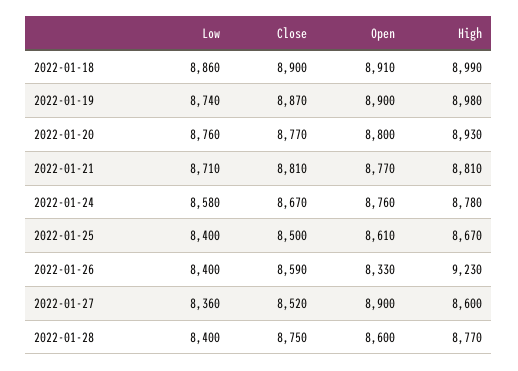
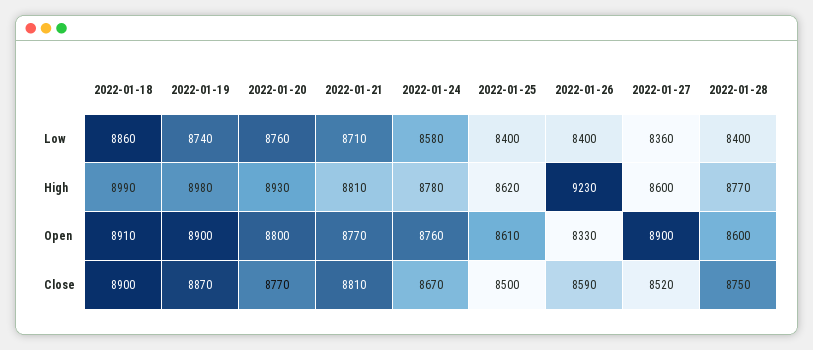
  {
    "Low": {
      "2022-01-18": 8860,
      "2022-01-19": 8740,
      "2022-01-20": 8760,
      "2022-01-21": 8710,
      "2022-01-24": 8580,
      "2022-01-25": 8400,
      "2022-01-26": 8400,
      "2022-01-27": 8360,
      "2022-01-28": 8400
    },
    "Close": {
      "2022-01-18": 8900,
      "2022-01-19": 8870,
      "2022-01-20": 8770,
      "2022-01-21": 8810,
      "2022-01-24": 8670,
      "2022-01-25": 8500,
      "2022-01-26": 8590,
      "2022-01-27": 8520,
      "2022-01-28": 8750
    },
    "Open": {
      "2022-01-18": 8910,
      "2022-01-19": 8900,
      "2022-01-20": 8800,
      "2022-01-21": 8770,
      "2022-01-24": 8760,
      "2022-01-25": 8610,
      "2022-01-26": 8330,
      "2022-01-27": 8900,
      "2022-01-28": 8600
    },
    "High": {
      "2022-01-18": 8990,
      "2022-01-19": 8980,
      "2022-01-20": 8930,
      "2022-01-21": 8810,
      "2022-01-24": 8780,
-     "2022-01-25": 8670,
+     "2022-01-25": 8620,
      "2022-01-26": 9230,
      "2022-01-27": 8600,
      "2022-01-28": 8770
    }
  }

